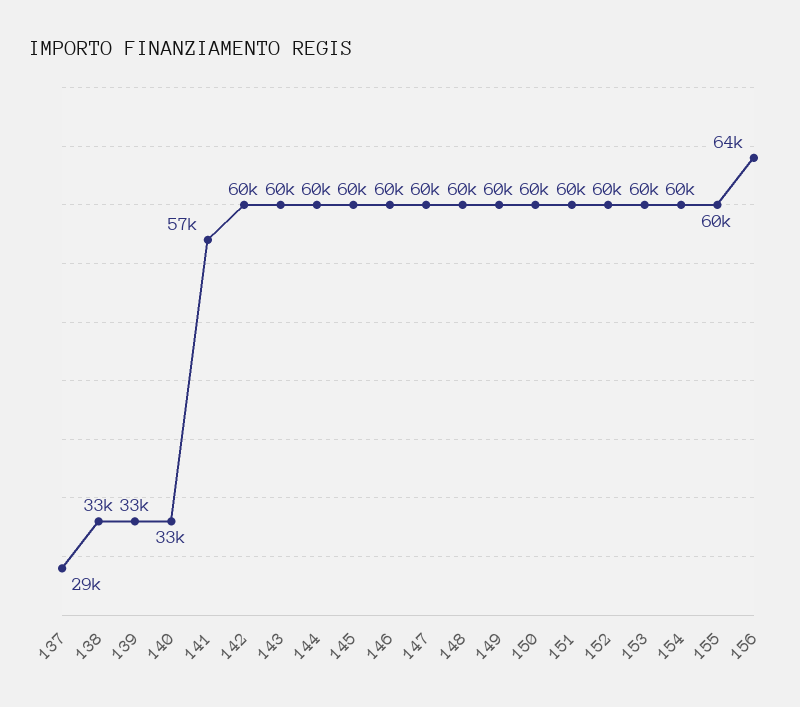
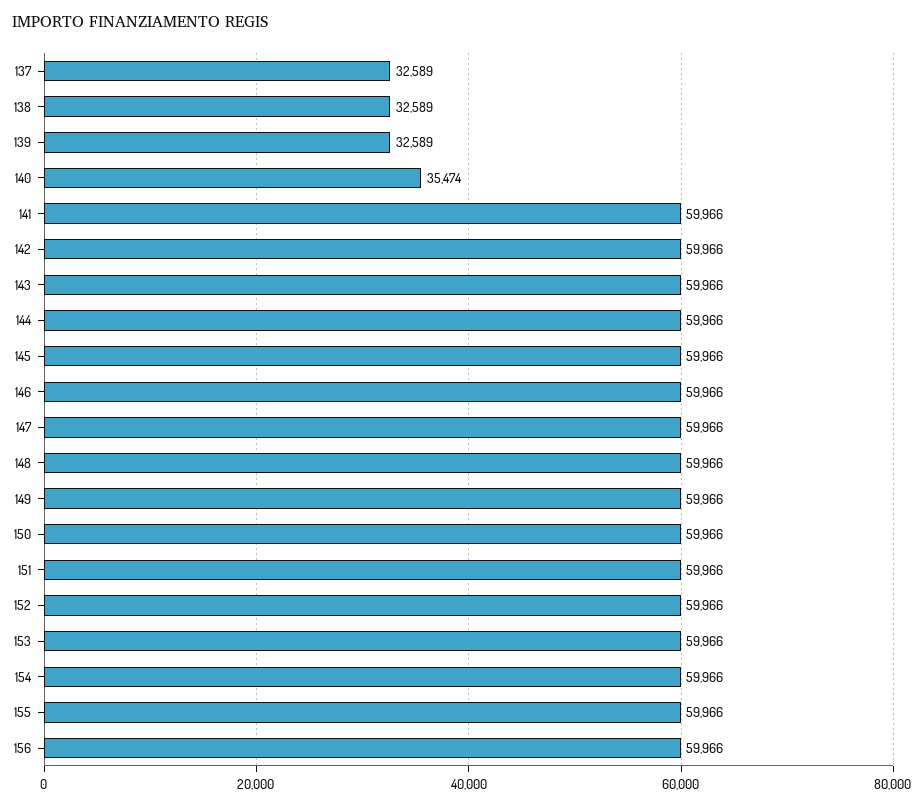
  {
-   "137": 29000,
+   "137": 32589,
    "138": 32589,
    "139": 32589,
-   "140": 33000,
+   "140": 35474,
-   "141": 57000,
+   "141": 59966,
    "142": 59966,
    "143": 59966,
    "144": 59966,
    "145": 59966,
    "146": 59966,
    "147": 59966,
    "148": 59966,
    "149": 59966,
    "150": 59966,
    "151": 59966,
    "152": 59966,
    "153": 59966,
    "154": 59966,
    "155": 59966,
-   "156": 64000
+   "156": 59966
  }

